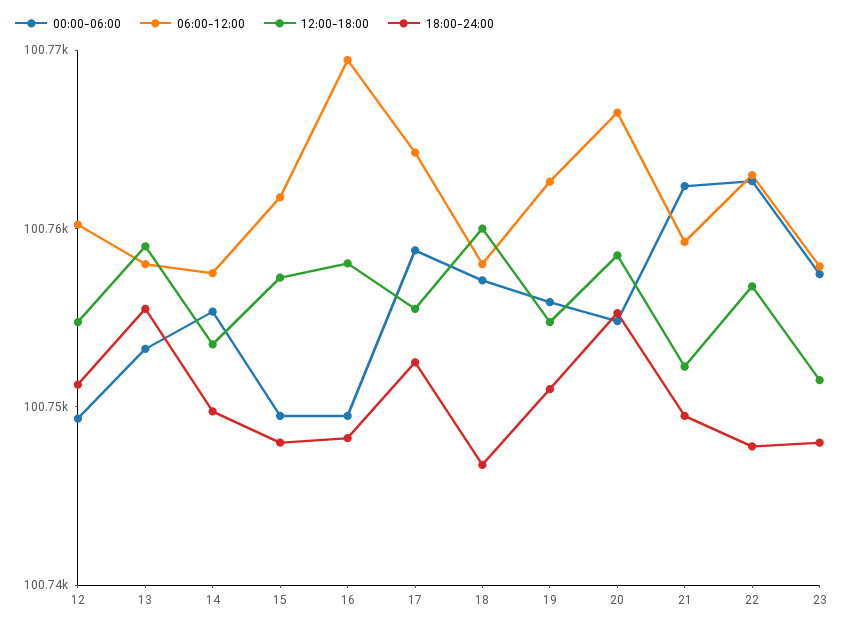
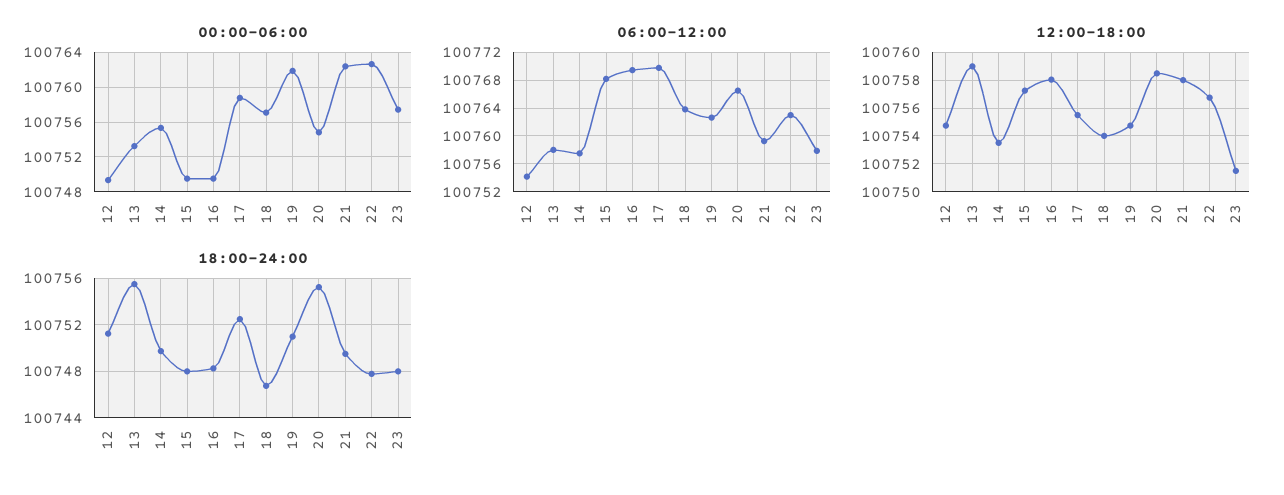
  {
    "00:00-06:00": {
      "12": 100749,
      "13": 100753,
      "14": 100755,
      "15": 100750,
      "16": 100750,
      "17": 100759,
      "18": 100757,
-     "19": 100756,
+     "19": 100762,
      "20": 100755,
      "21": 100762,
      "22": 100763,
      "23": 100757
    },
    "06:00-12:00": {
-     "12": 100760,
+     "12": 100754,
      "13": 100758,
      "14": 100758,
-     "15": 100762,
+     "15": 100768,
      "16": 100769,
-     "17": 100764,
+     "17": 100770,
-     "18": 100758,
+     "18": 100764,
      "19": 100763,
      "20": 100767,
      "21": 100759,
      "22": 100763,
      "23": 100758
    },
    "12:00-18:00": {
      "12": 100755,
      "13": 100759,
      "14": 100753.5,
      "15": 100757.5,
      "16": 100758,
      "17": 100755.5,
-     "18": 100760,
+     "18": 100754,
      "19": 100755,
      "20": 100758.5,
-     "21": 100752,
+     "21": 100758,
      "22": 100757,
      "23": 100751.5
    },
    "18:00-24:00": {
      "12": 100751,
      "13": 100756,
      "14": 100750,
      "15": 100748,
      "16": 100748,
      "17": 100753,
      "18": 100747,
      "19": 100751,
      "20": 100755,
      "21": 100750,
      "22": 100748,
      "23": 100748
    }
  }

